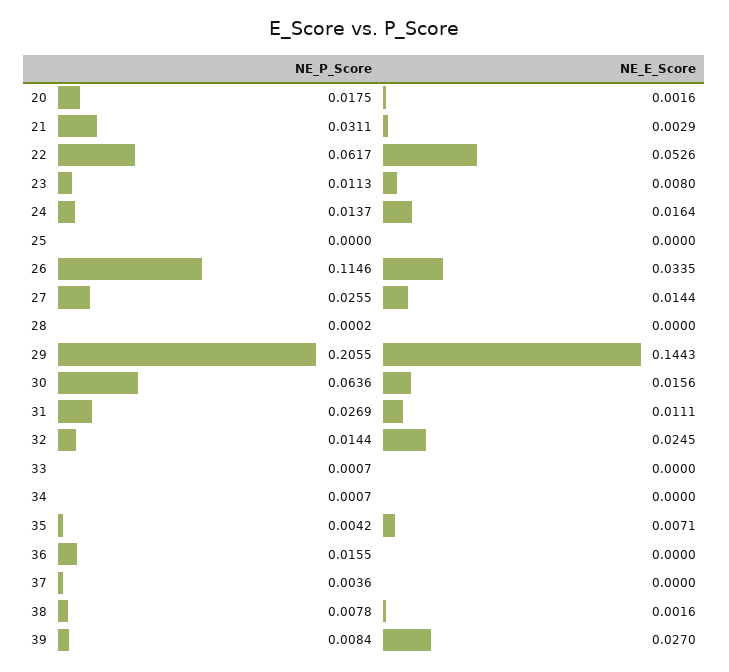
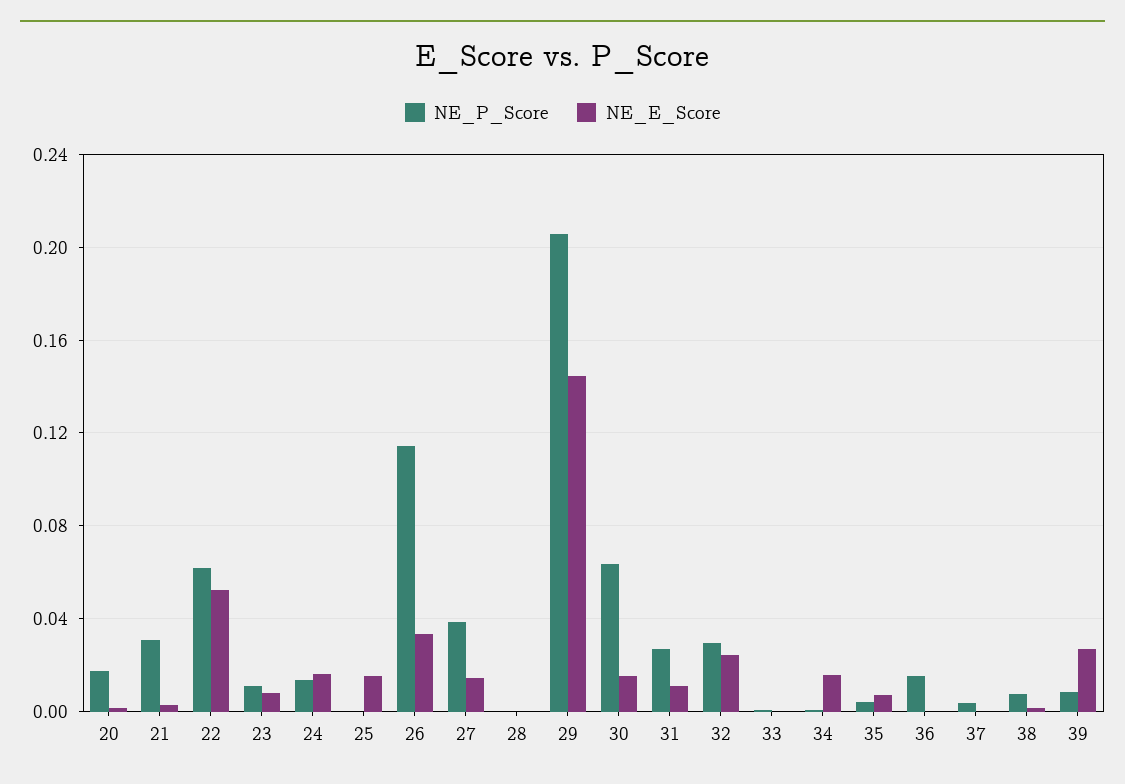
  {
    "NE_P_Score": {
      "20": 0.0175,
      "21": 0.0311,
      "22": 0.0617,
      "23": 0.0113,
      "24": 0.0137,
      "25": 0,
      "26": 0.1146,
-     "27": 0.0255,
+     "27": 0.04,
      "28": 0.0002,
      "29": 0.2055,
      "30": 0.0636,
      "31": 0.0269,
-     "32": 0.0144,
+     "32": 0.03,
      "33": 0.0007,
      "34": 0.0007,
      "35": 0.0042,
      "36": 0.0155,
      "37": 0.0036,
      "38": 0.0078,
      "39": 0.0084
    },
    "NE_E_Score": {
      "20": 0.0016,
      "21": 0.0029,
      "22": 0.0526,
      "23": 0.008,
      "24": 0.0164,
-     "25": 0,
+     "25": 0.015,
      "26": 0.0335,
      "27": 0.0144,
      "28": 0,
      "29": 0.1443,
      "30": 0.0156,
      "31": 0.0111,
      "32": 0.0245,
      "33": 0,
-     "34": 0,
+     "34": 0.015,
      "35": 0.0071,
      "36": 0,
      "37": 0,
      "38": 0.0016,
      "39": 0.027
    }
  }

